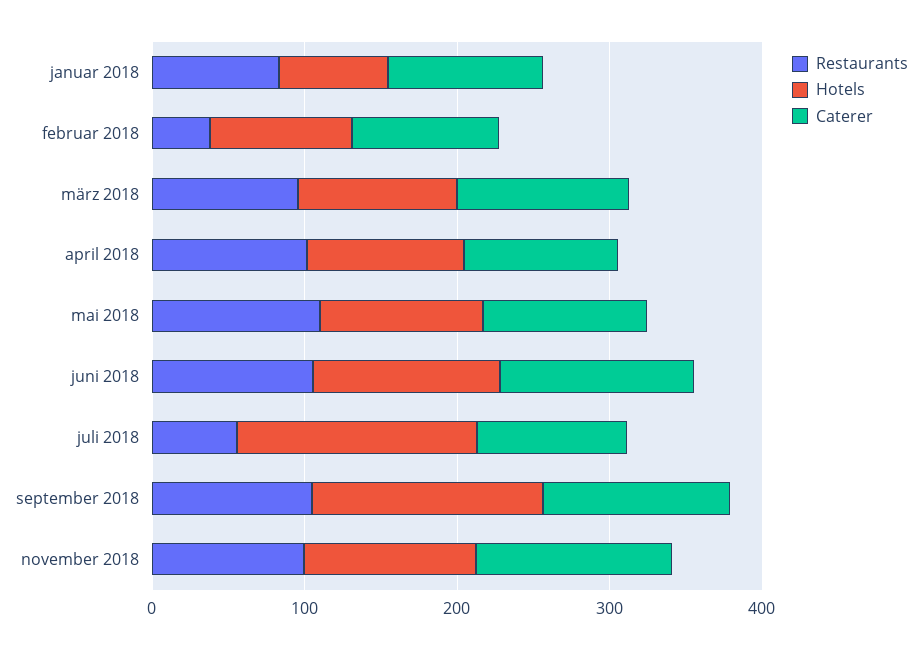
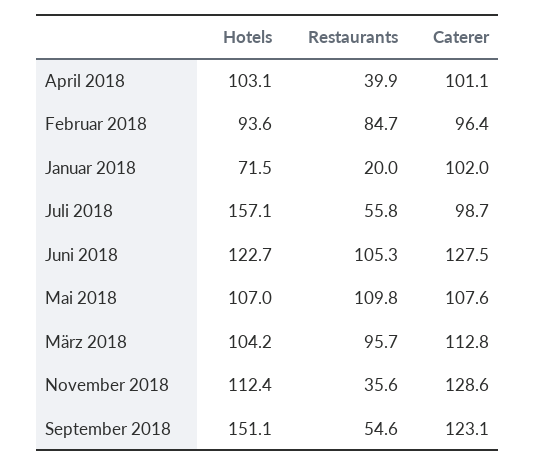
  {
    "Restaurants": {
-     "januar 2018": 80,
+     "januar 2018": 20,
-     "februar 2018": 40,
+     "februar 2018": 84.7,
      "märz 2018": 95.7,
-     "april 2018": 100,
+     "april 2018": 39.9,
      "mai 2018": 109.8,
      "juni 2018": 105.3,
      "juli 2018": 55.8,
-     "september 2018": 100,
+     "september 2018": 54.6,
-     "november 2018": 100
+     "november 2018": 35.6
    },
    "Hotels": {
      "januar 2018": 71.5,
      "februar 2018": 93.6,
      "märz 2018": 104.2,
      "april 2018": 103.1,
      "mai 2018": 107,
      "juni 2018": 122.7,
      "juli 2018": 157.1,
      "september 2018": 151.1,
      "november 2018": 112.4
    },
    "Caterer": {
      "januar 2018": 102,
      "februar 2018": 96.4,
      "märz 2018": 112.8,
      "april 2018": 101.1,
      "mai 2018": 107.6,
      "juni 2018": 127.5,
      "juli 2018": 98.7,
      "september 2018": 123.1,
      "november 2018": 128.6
    }
  }

